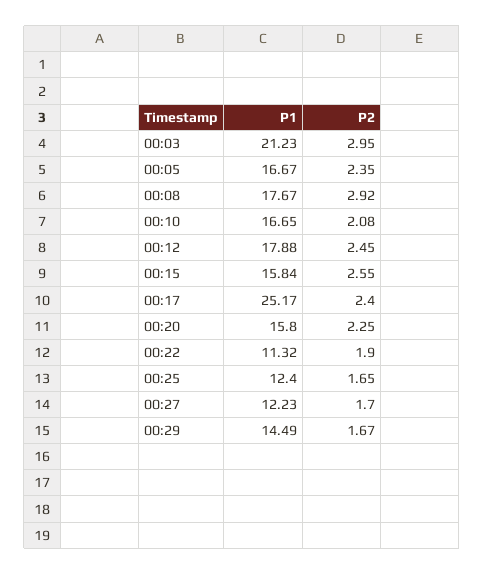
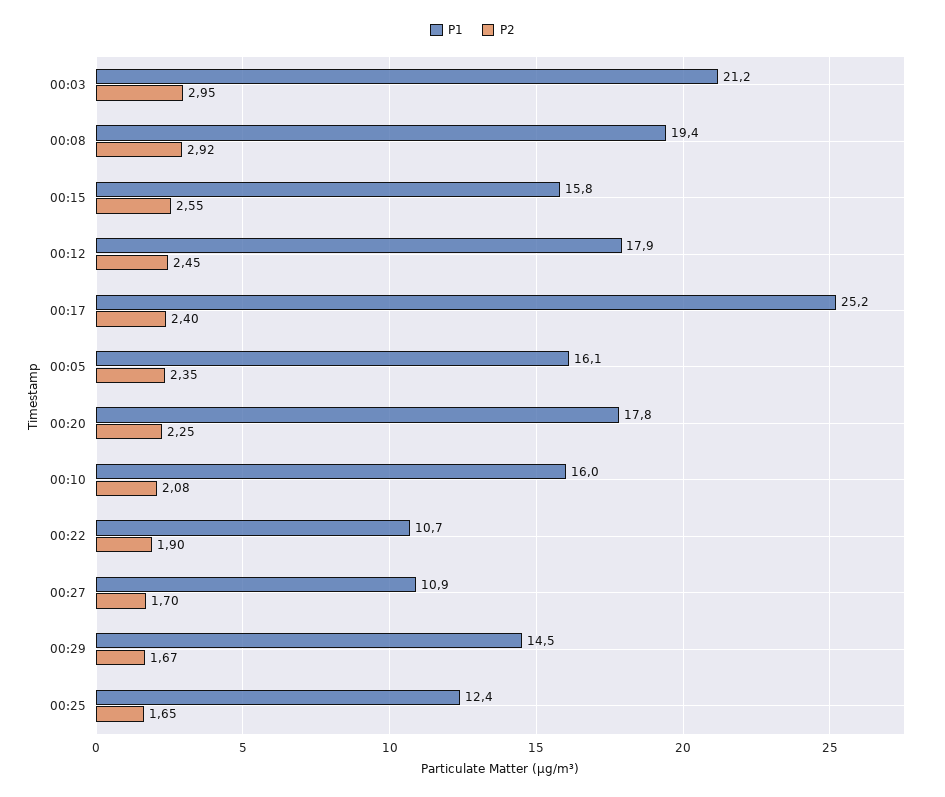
  {
    "P1": {
      "00:03": 21.23,
-     "00:05": 16.67,
+     "00:05": 16.1,
-     "00:08": 17.67,
+     "00:08": 19.4,
-     "00:10": 16.65,
+     "00:10": 16,
      "00:12": 17.88,
      "00:15": 15.84,
      "00:17": 25.17,
-     "00:20": 15.8,
+     "00:20": 17.8,
-     "00:22": 11.32,
+     "00:22": 10.7,
      "00:25": 12.4,
-     "00:27": 12.23,
+     "00:27": 10.9,
      "00:29": 14.49
    },
    "P2": {
      "00:03": 2.95,
      "00:05": 2.35,
      "00:08": 2.92,
      "00:10": 2.08,
      "00:12": 2.45,
      "00:15": 2.55,
      "00:17": 2.4,
      "00:20": 2.25,
      "00:22": 1.9,
      "00:25": 1.65,
      "00:27": 1.7,
      "00:29": 1.67
    }
  }

